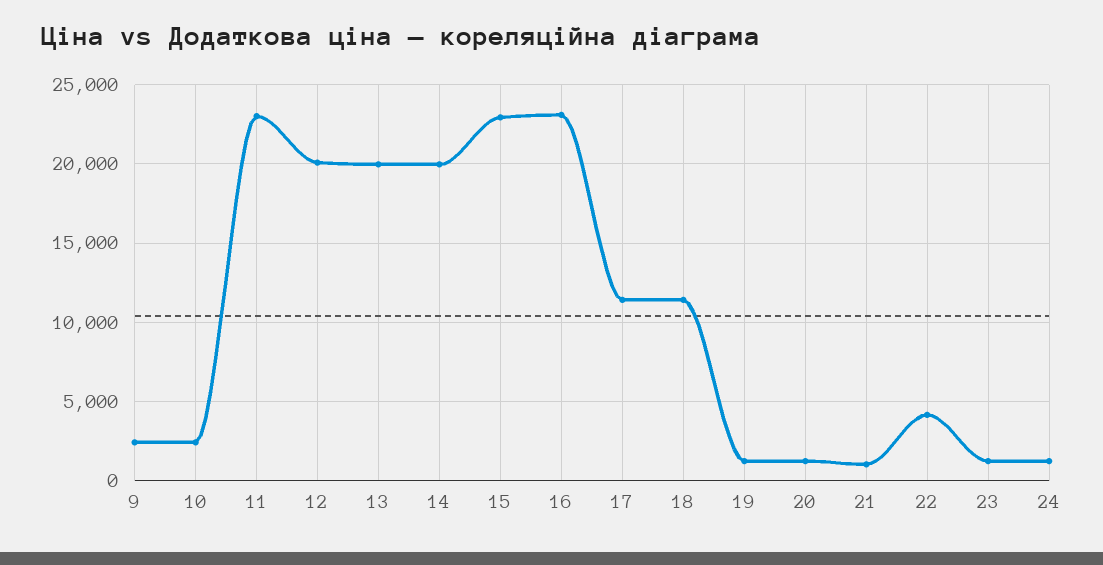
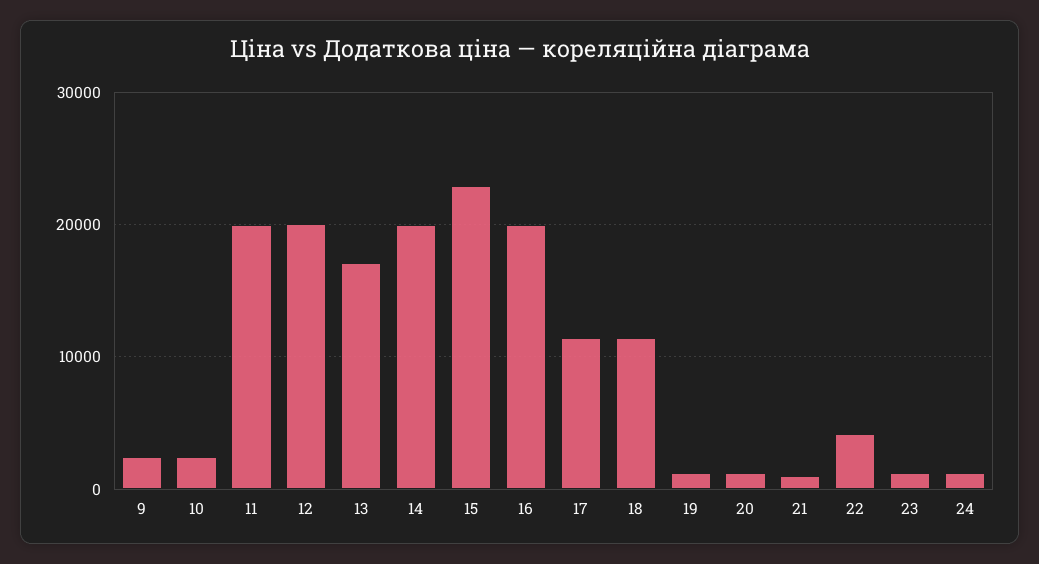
  {
    "9": 2500,
    "10": 2500,
-   "11": 23000,
+   "11": 20000,
    "12": 20000,
-   "13": 20000,
+   "13": 17000,
    "14": 20000,
    "15": 23000,
-   "16": 23000,
+   "16": 20000,
    "17": 11500,
    "18": 11500,
    "19": 1000,
    "20": 1000,
    "21": 1000,
    "22": 4000,
    "23": 1000,
    "24": 1000
  }

